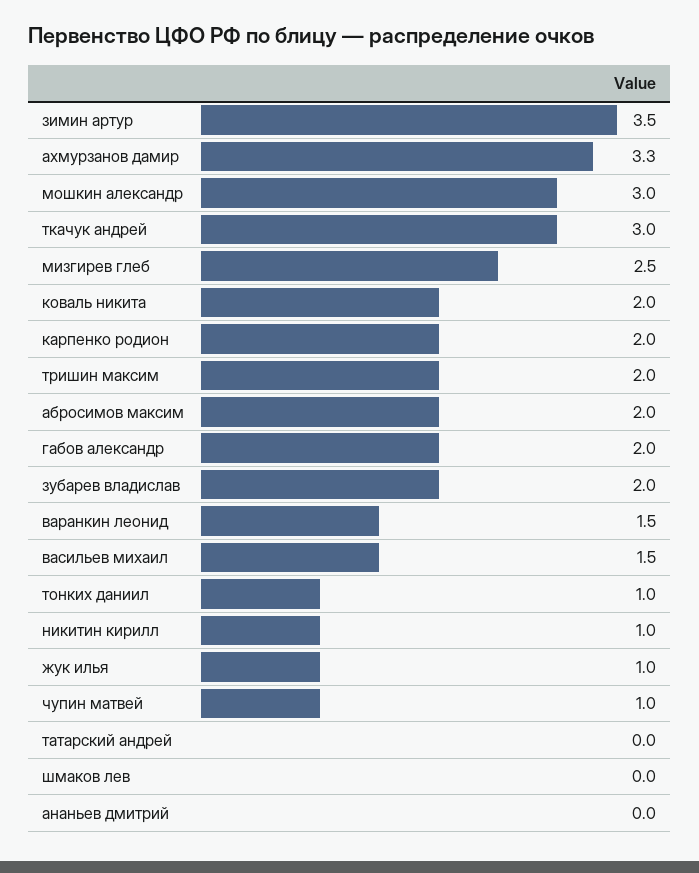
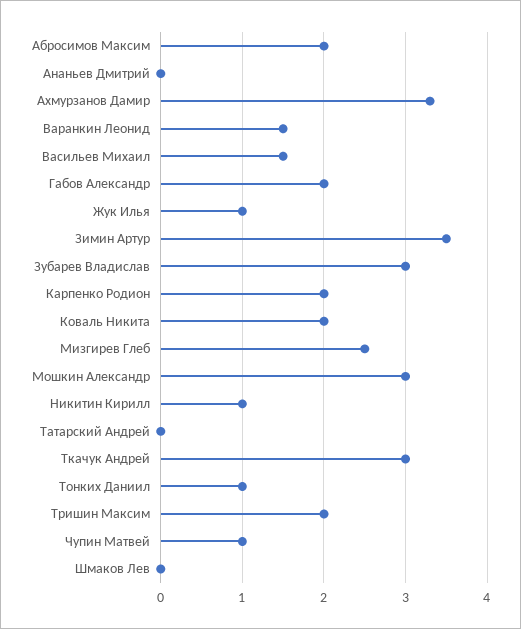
  {
    "зимин артур": 3.5,
    "ахмурзанов дамир": 3.3,
    "мошкин александр": 3,
    "ткачук андрей": 3,
    "мизгирев глеб": 2.5,
    "коваль никита": 2,
    "карпенко родион": 2,
    "тришин максим": 2,
    "абросимов максим": 2,
    "габов александр": 2,
-   "зубарев владислав": 2,
+   "зубарев владислав": 3,
    "варанкин леонид": 1.5,
    "васильев михаил": 1.5,
    "тонких даниил": 1,
    "никитин кирилл": 1,
    "жук илья": 1,
    "чупин матвей": 1,
    "татарский андрей": 0,
    "шмаков лев": 0,
    "ананьев дмитрий": 0
  }

